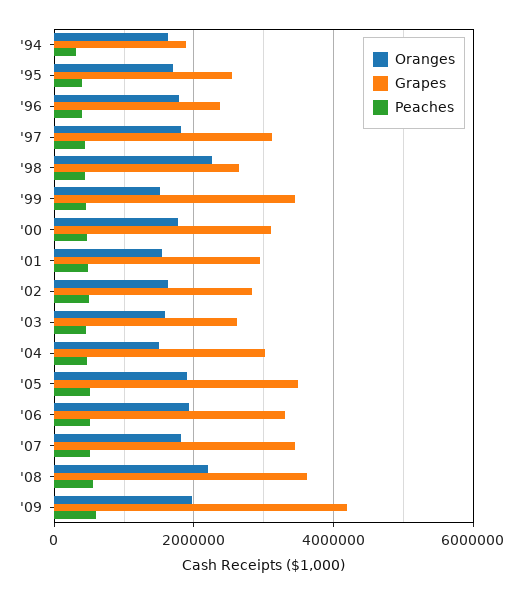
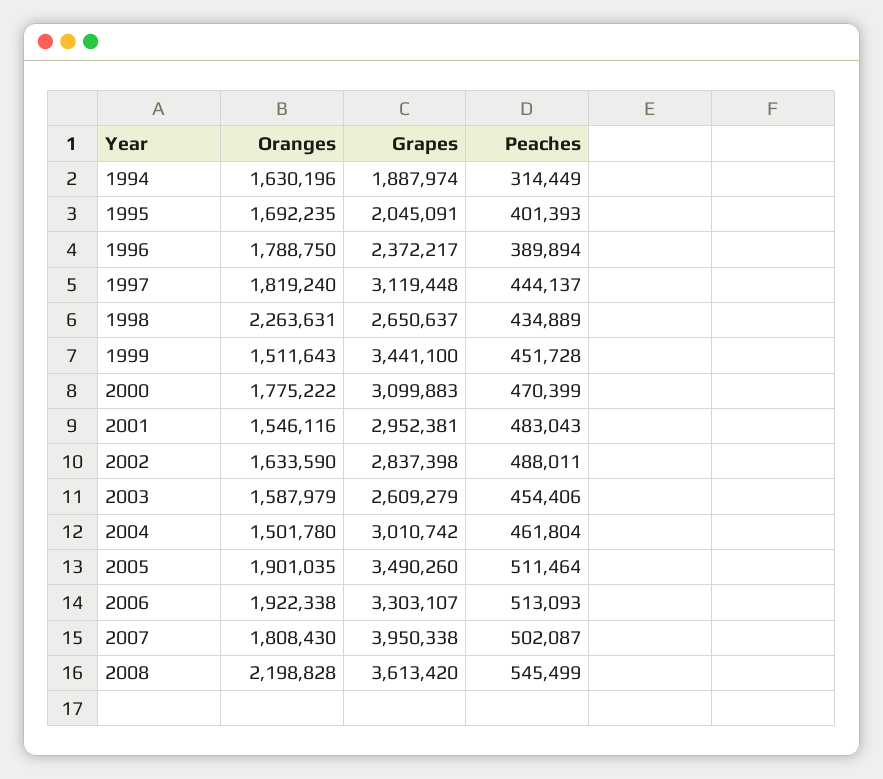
  {
    "Oranges": {
      "'94": 1630196,
      "'95": 1692235,
      "'96": 1788750,
      "'97": 1819240,
      "'98": 2263631,
      "'99": 1511643,
      "'00": 1775222,
      "'01": 1546116,
      "'02": 1633590,
      "'03": 1587979,
      "'04": 1501780,
      "'05": 1901035,
      "'06": 1922338,
      "'07": 1808430,
-     "'08": 2198828,
+     "'08": 2198828
-     "'09": 2000000
    },
    "Grapes": {
      "'94": 1887974,
-     "'95": 2600000,
+     "'95": 2045091,
      "'96": 2372217,
      "'97": 3119448,
      "'98": 2650637,
      "'99": 3441100,
      "'00": 3099883,
      "'01": 2952381,
      "'02": 2837398,
      "'03": 2609279,
      "'04": 3010742,
      "'05": 3490260,
      "'06": 3303107,
-     "'07": 3400000,
+     "'07": 3950338,
-     "'08": 3613420,
+     "'08": 3613420
-     "'09": 4200000
    },
    "Peaches": {
      "'94": 314449,
      "'95": 401393,
      "'96": 389894,
      "'97": 444137,
      "'98": 434889,
      "'99": 451728,
      "'00": 470399,
      "'01": 483043,
      "'02": 488011,
      "'03": 454406,
      "'04": 461804,
      "'05": 511464,
      "'06": 513093,
      "'07": 502087,
-     "'08": 545499,
+     "'08": 545499
-     "'09": 600000
    }
  }

